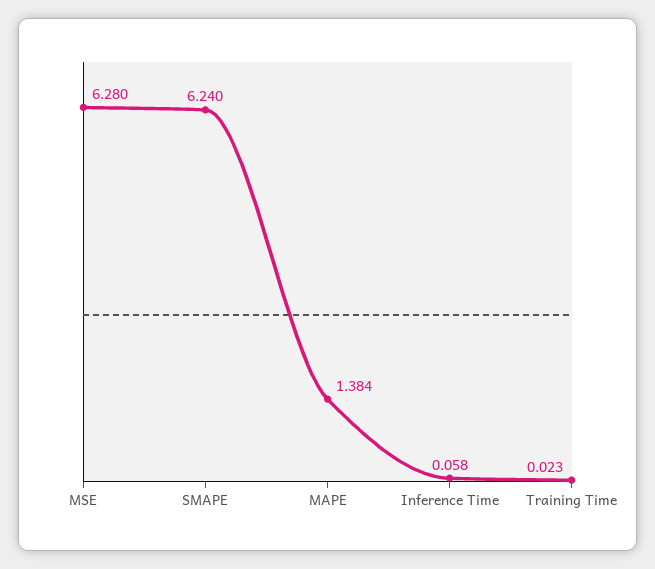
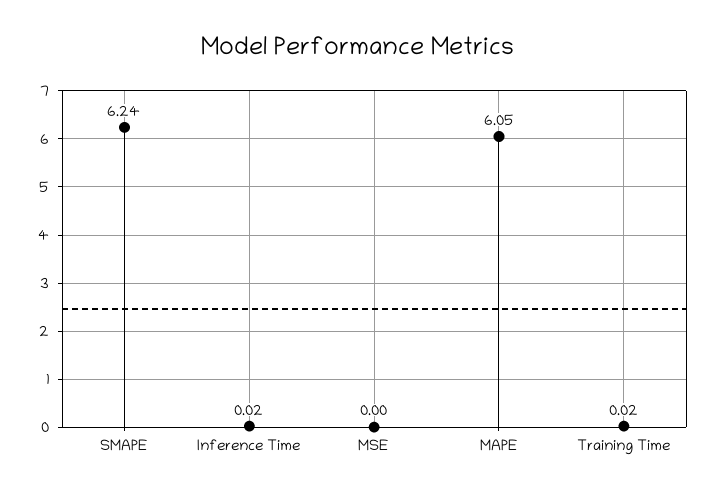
  {
-   "MSE": 6.28,
+   "MSE": 0,
    "SMAPE": 6.24,
-   "MAPE": 1.384,
+   "MAPE": 6.05,
-   "Inference Time": 0.058,
+   "Inference Time": 0.02,
    "Training Time": 0.023
  }

